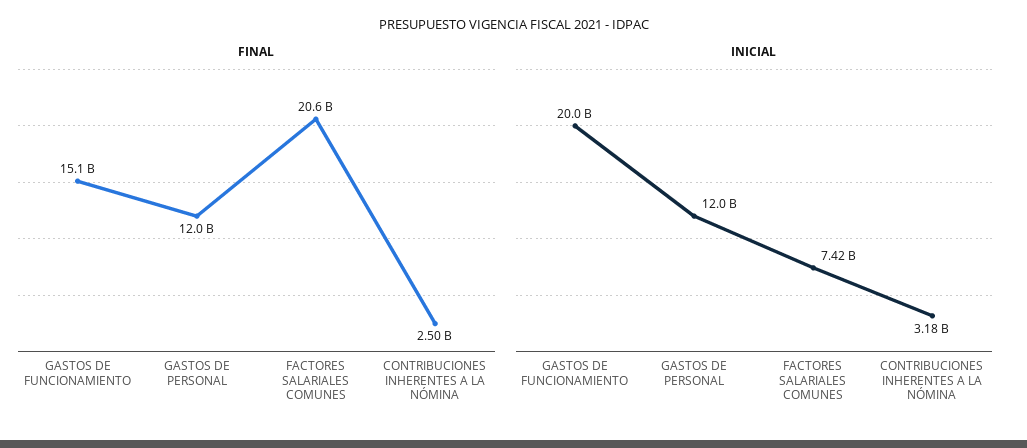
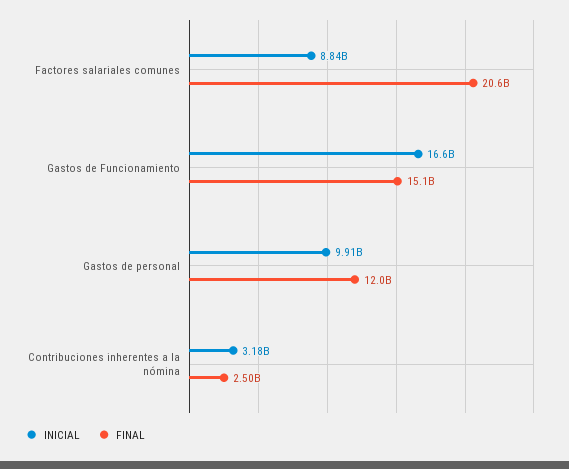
  {
    "FINAL": {
      "GASTOS DE FUNCIONAMIENTO": 15100000000,
      "GASTOS DE PERSONAL": 12000000000,
      "FACTORES SALARIALES COMUNES": 20600000000,
      "CONTRIBUCIONES INHERENTES A LA NÓMINA": 2500000000
    },
    "INICIAL": {
-     "GASTOS DE FUNCIONAMIENTO": 20000000000,
+     "GASTOS DE FUNCIONAMIENTO": 16600000000,
-     "GASTOS DE PERSONAL": 12000000000,
+     "GASTOS DE PERSONAL": 9910000000,
-     "FACTORES SALARIALES COMUNES": 7420000000,
+     "FACTORES SALARIALES COMUNES": 8840000000,
      "CONTRIBUCIONES INHERENTES A LA NÓMINA": 3180000000
    }
  }

